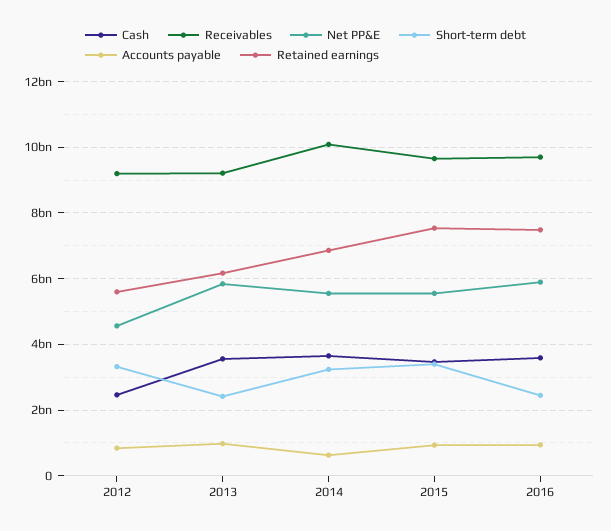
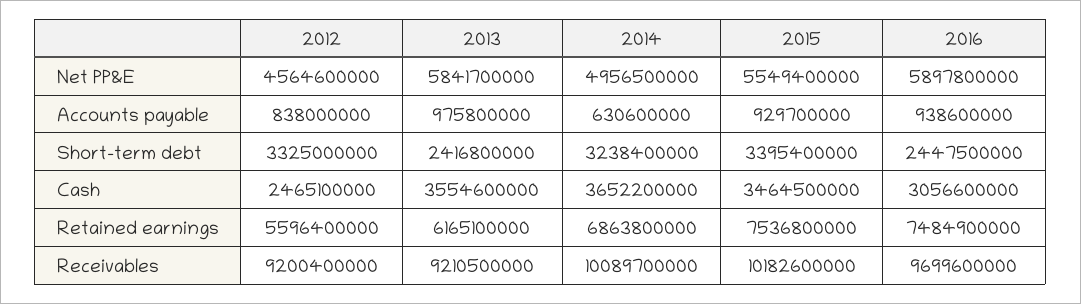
  {
    "Cash": {
      "2012": 2465100000,
      "2013": 3554600000,
      "2014": 3652200000,
      "2015": 3464500000,
-     "2016": 3600000000
+     "2016": 3056600000
    },
    "Receivables": {
      "2012": 9200400000,
      "2013": 9210500000,
      "2014": 10089700000,
-     "2015": 9600000000,
+     "2015": 10182600000,
      "2016": 9699600000
    },
    "Net PP&E": {
      "2012": 4564600000,
      "2013": 5841700000,
-     "2014": 5600000000,
+     "2014": 4956500000,
      "2015": 5549400000,
      "2016": 5897800000
    },
    "Short-term debt": {
      "2012": 3325000000,
      "2013": 2416800000,
      "2014": 3238400000,
      "2015": 3395400000,
      "2016": 2447500000
    },
    "Accounts payable": {
      "2012": 838000000,
      "2013": 975800000,
      "2014": 630600000,
      "2015": 929700000,
      "2016": 938600000
    },
    "Retained earnings": {
      "2012": 5596400000,
      "2013": 6165100000,
      "2014": 6863800000,
      "2015": 7536800000,
      "2016": 7484900000
    }
  }

